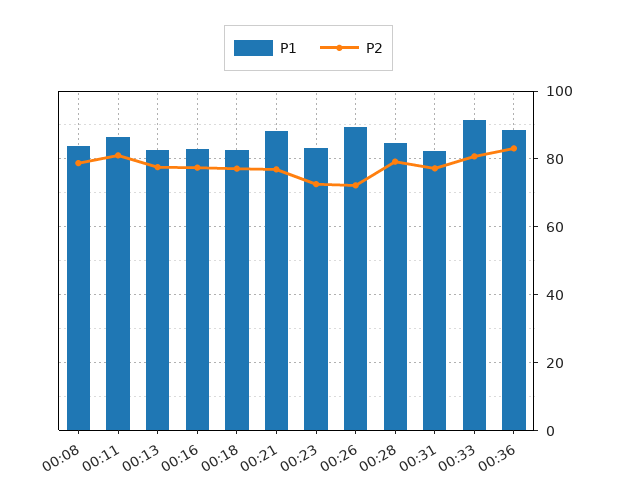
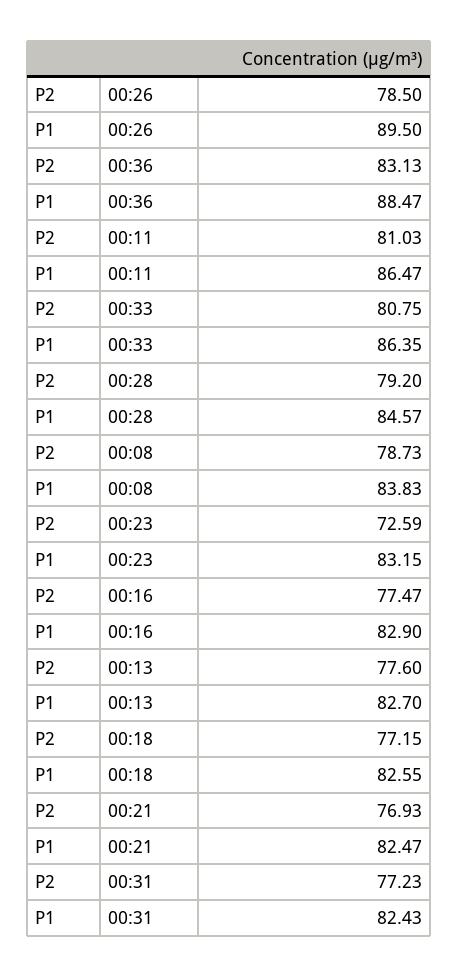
  {
    "P1": {
      "00:08": 83.83,
      "00:11": 86.47,
      "00:13": 82.7,
      "00:16": 82.9,
      "00:18": 82.55,
-     "00:21": 88,
+     "00:21": 82.47,
      "00:23": 83.15,
      "00:26": 89.5,
      "00:28": 84.57,
      "00:31": 82.43,
-     "00:33": 92,
+     "00:33": 86.35,
      "00:36": 88.47
    },
    "P2": {
      "00:08": 78.73,
      "00:11": 81.03,
      "00:13": 77.6,
      "00:16": 77.47,
      "00:18": 77.15,
      "00:21": 76.93,
      "00:23": 72.59,
-     "00:26": 72,
+     "00:26": 78.5,
      "00:28": 79.2,
      "00:31": 77.23,
      "00:33": 80.75,
      "00:36": 83.13
    }
  }

